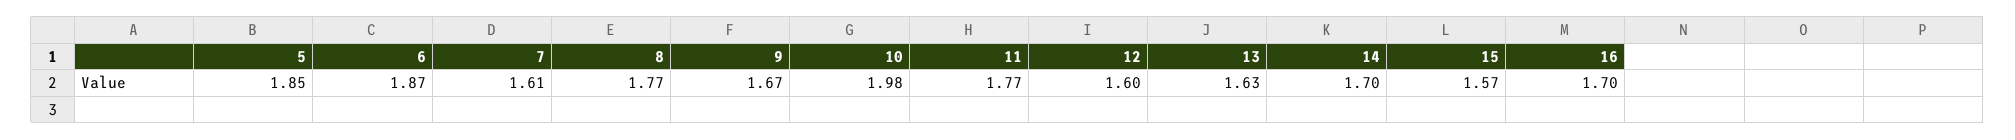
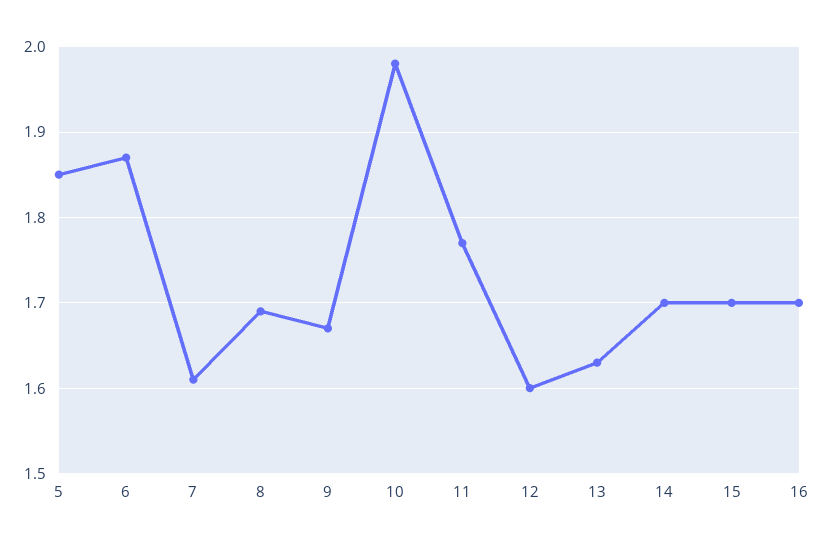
  {
    "5": 1.85,
    "6": 1.87,
    "7": 1.61,
-   "8": 1.77,
+   "8": 1.69,
    "9": 1.67,
    "10": 1.98,
    "11": 1.77,
    "12": 1.6,
    "13": 1.63,
    "14": 1.7,
-   "15": 1.57,
+   "15": 1.7,
    "16": 1.7
  }

